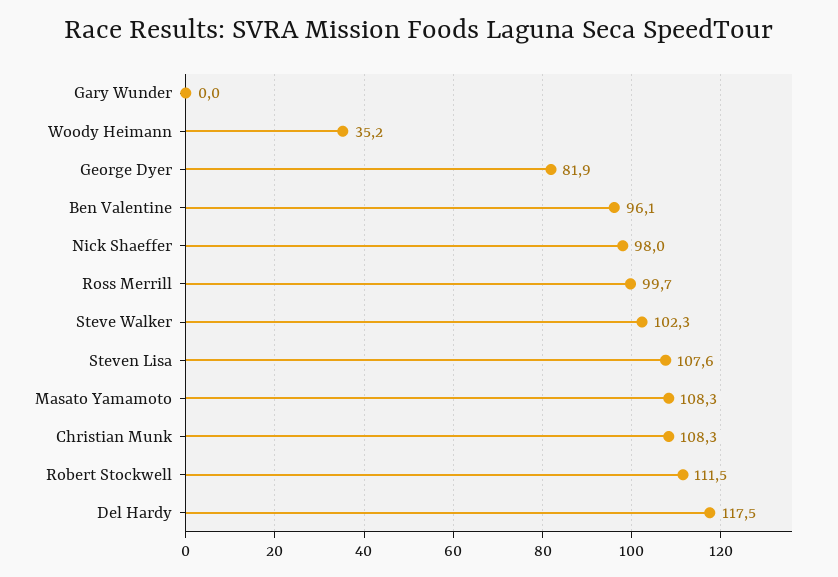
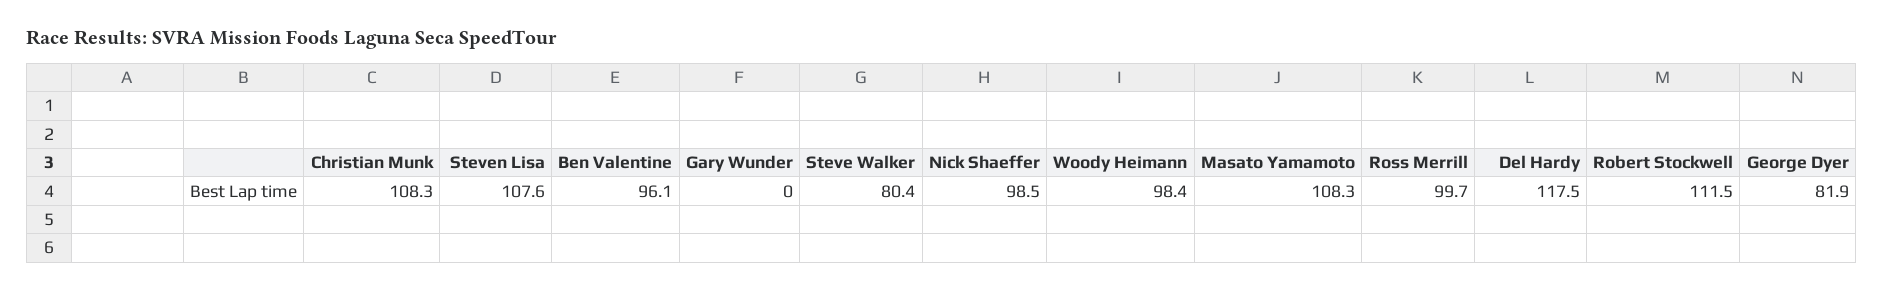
  {
    "Gary Wunder": 0,
-   "Woody Heimann": 35.2,
+   "Woody Heimann": 98.4,
    "George Dyer": 81.9,
    "Ben Valentine": 96.1,
-   "Nick Shaeffer": 98,
+   "Nick Shaeffer": 98.5,
    "Ross Merrill": 99.7,
-   "Steve Walker": 102.3,
+   "Steve Walker": 80.4,
    "Steven Lisa": 107.6,
    "Masato Yamamoto": 108.3,
    "Christian Munk": 108.3,
    "Robert Stockwell": 111.5,
    "Del Hardy": 117.5
  }

